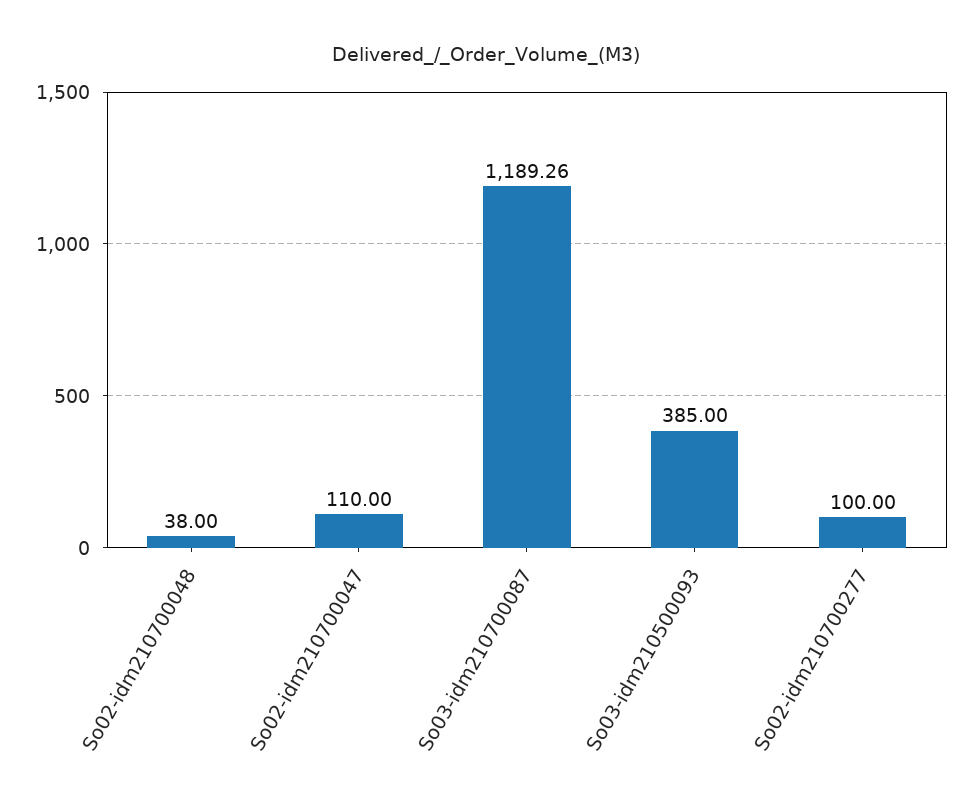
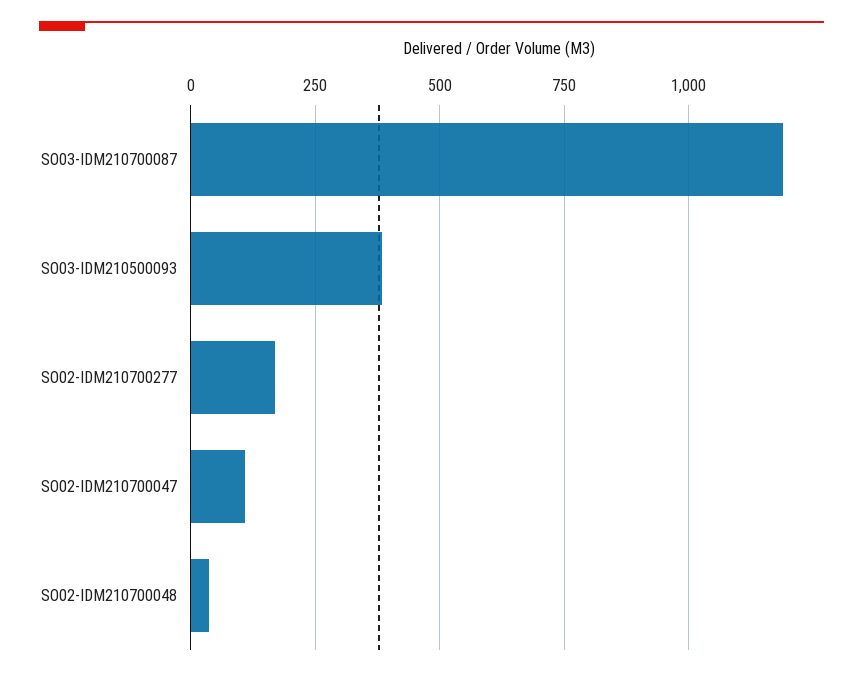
  {
    "So02-idm210700048": 38,
    "So02-idm210700047": 110,
    "So03-idm210700087": 1189.26,
    "So03-idm210500093": 385,
-   "So02-idm210700277": 100
+   "So02-idm210700277": 175
  }

